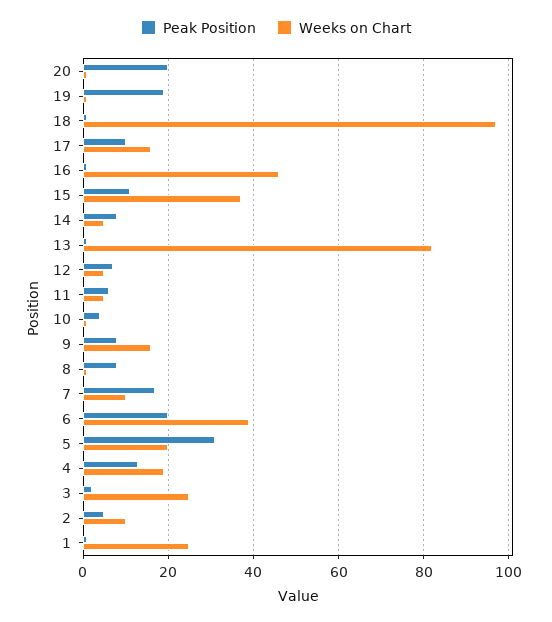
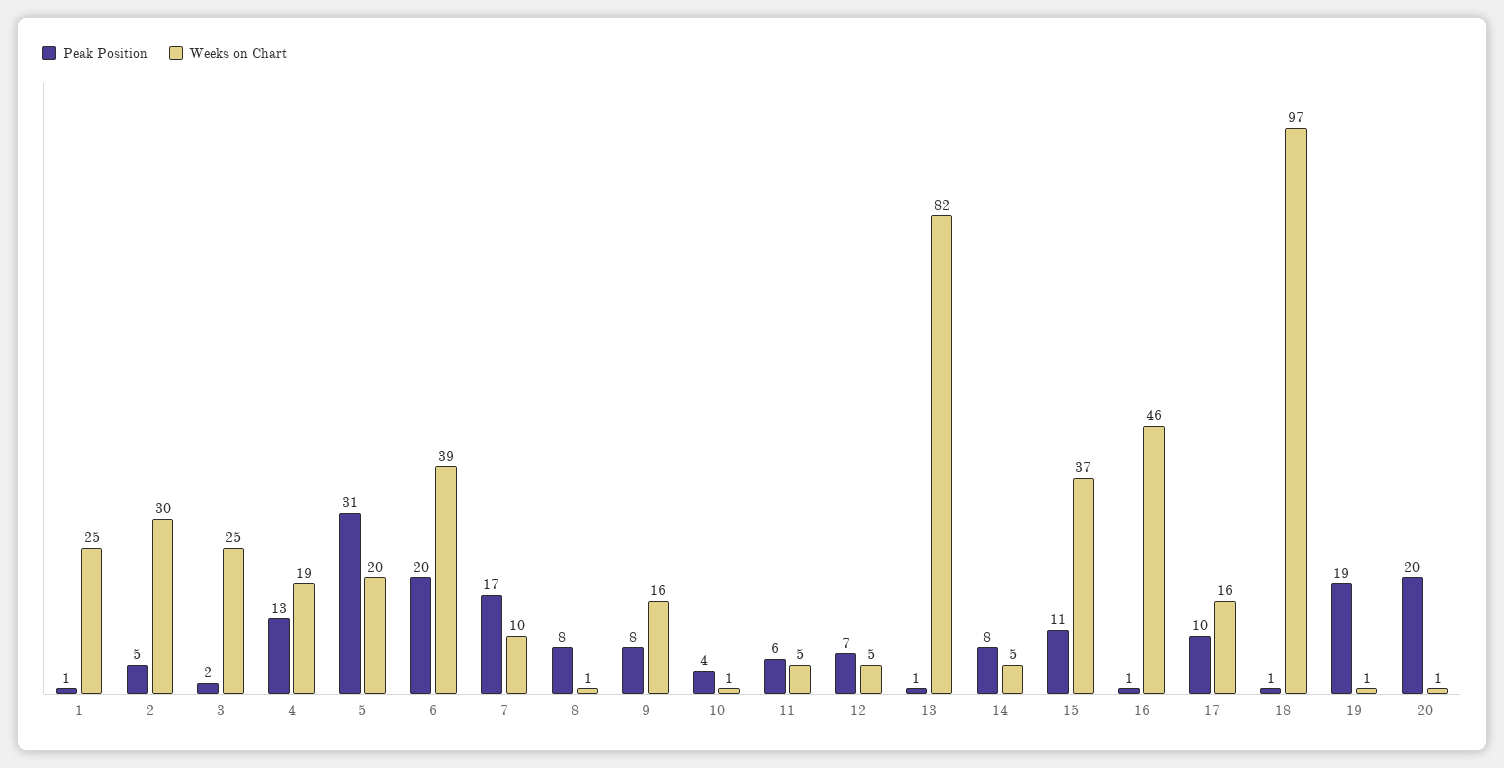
  {
    "Peak Position": {
      "20": 20,
      "19": 19,
      "18": 1,
      "17": 10,
      "16": 1,
      "15": 11,
      "14": 8,
      "13": 1,
      "12": 7,
      "11": 6,
      "10": 4,
      "9": 8,
      "8": 8,
      "7": 17,
      "6": 20,
      "5": 31,
      "4": 13,
      "3": 2,
      "2": 5,
      "1": 1
    },
    "Weeks on Chart": {
      "20": 1,
      "19": 1,
      "18": 97,
      "17": 16,
      "16": 46,
      "15": 37,
      "14": 5,
      "13": 82,
      "12": 5,
      "11": 5,
      "10": 1,
      "9": 16,
      "8": 1,
      "7": 10,
      "6": 39,
      "5": 20,
      "4": 19,
      "3": 25,
-     "2": 10,
+     "2": 30,
      "1": 25
    }
  }

